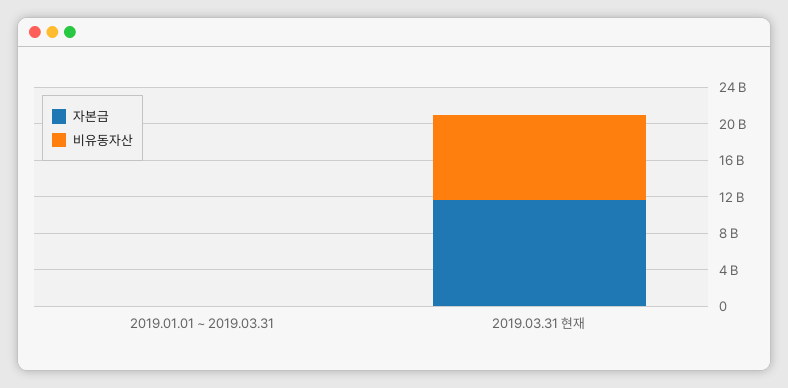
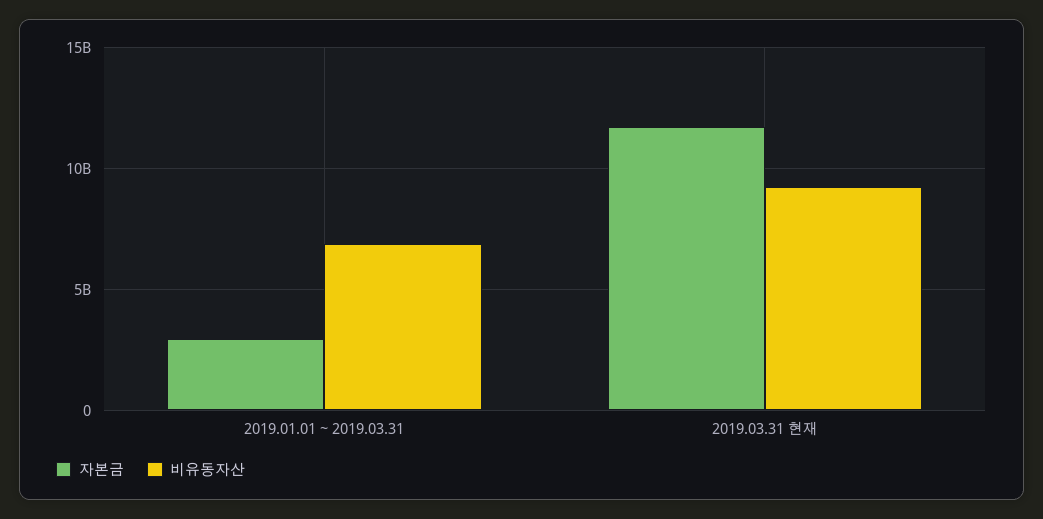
  {
    "자본금": {
-     "2019.01.01 ~ 2019.03.31": 0,
+     "2019.01.01 ~ 2019.03.31": 3000000000,
      "2019.03.31 현재": 11500000000
    },
    "비유동자산": {
-     "2019.01.01 ~ 2019.03.31": 0,
+     "2019.01.01 ~ 2019.03.31": 7000000000,
      "2019.03.31 현재": 9500000000
    }
  }

